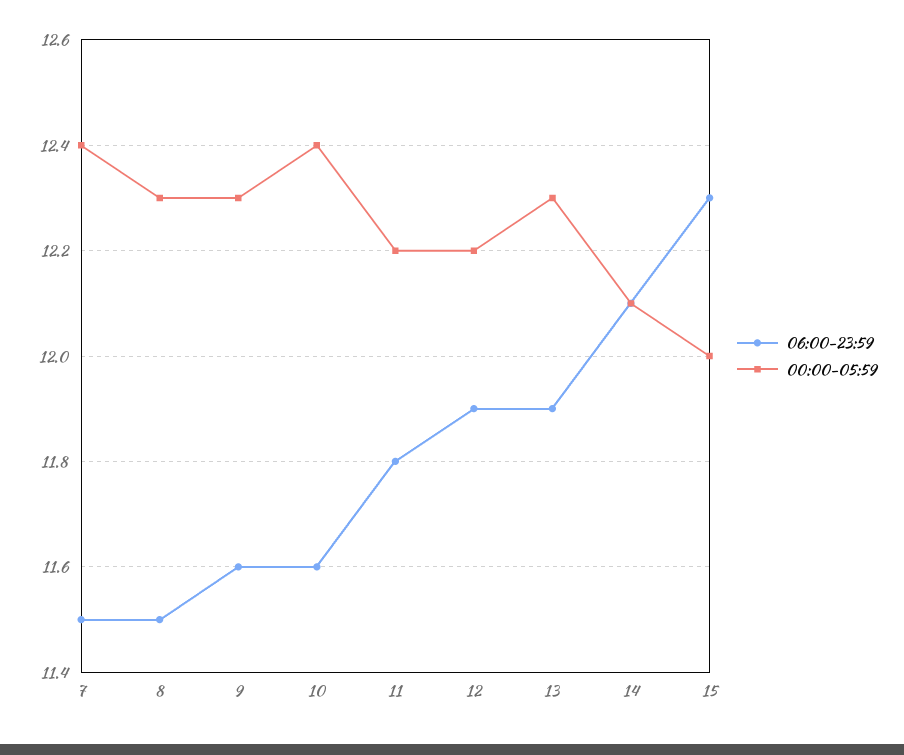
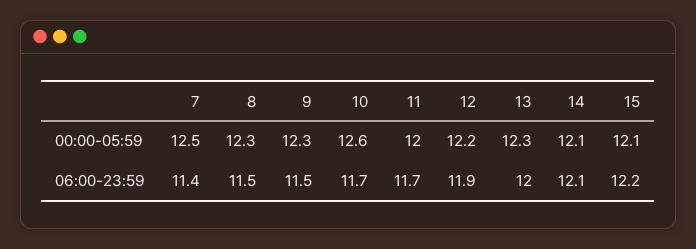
  {
    "06:00-23:59": {
-     "7": 11.5,
+     "7": 11.4,
      "8": 11.5,
-     "9": 11.6,
+     "9": 11.5,
-     "10": 11.6,
+     "10": 11.7,
-     "11": 11.8,
+     "11": 11.7,
      "12": 11.9,
-     "13": 11.9,
+     "13": 12,
      "14": 12.1,
-     "15": 12.3
+     "15": 12.2
    },
    "00:00-05:59": {
-     "7": 12.4,
+     "7": 12.5,
      "8": 12.3,
      "9": 12.3,
-     "10": 12.4,
+     "10": 12.6,
-     "11": 12.2,
+     "11": 12,
      "12": 12.2,
      "13": 12.3,
      "14": 12.1,
-     "15": 12
+     "15": 12.1
    }
  }

